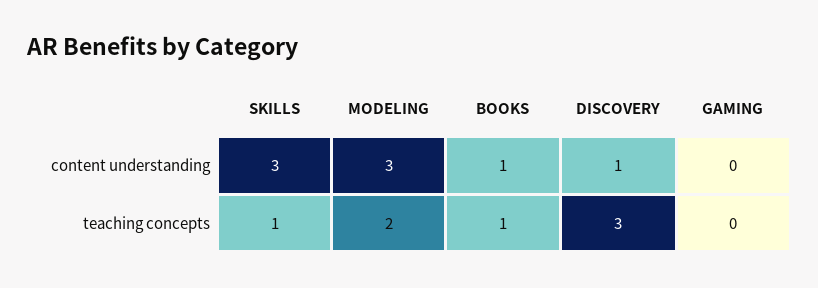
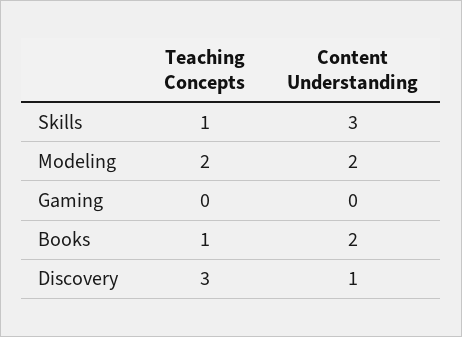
  {
    "SKILLS": {
      "content understanding": 3,
      "teaching concepts": 1
    },
    "MODELING": {
-     "content understanding": 3,
+     "content understanding": 2,
      "teaching concepts": 2
    },
    "BOOKS": {
-     "content understanding": 1,
+     "content understanding": 2,
      "teaching concepts": 1
    },
    "DISCOVERY": {
      "content understanding": 1,
      "teaching concepts": 3
    },
    "GAMING": {
      "content understanding": 0,
      "teaching concepts": 0
    }
  }

